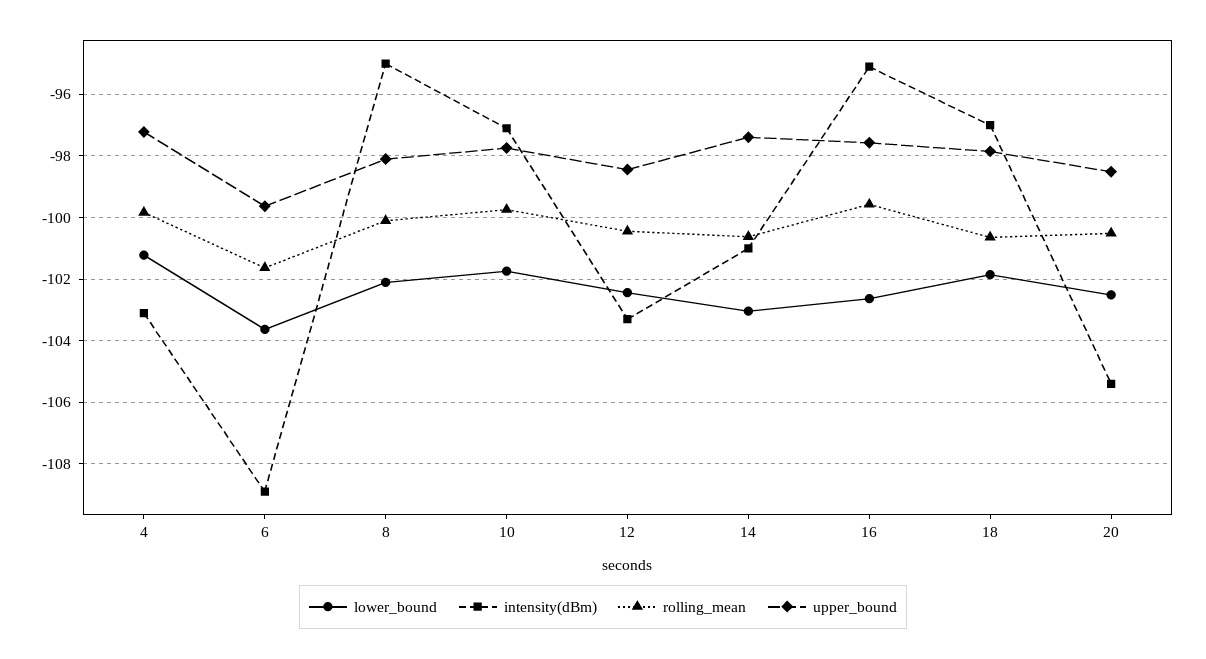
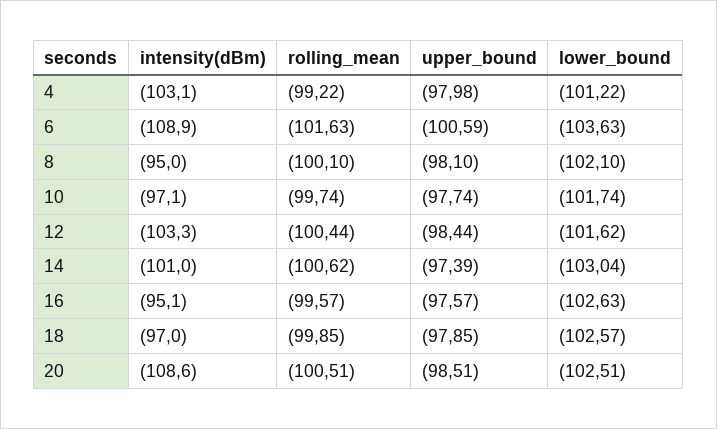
  {
    "lower_bound": {
      "4": -101.22,
      "6": -103.63,
      "8": -102.1,
      "10": -101.74,
-     "12": -102.4,
+     "12": -101.62,
      "14": -103.04,
      "16": -102.63,
-     "18": -101.8,
+     "18": -102.57,
      "20": -102.51
    },
    "intensity(dBm)": {
      "4": -103.1,
      "6": -108.9,
      "8": -95,
      "10": -97.1,
      "12": -103.3,
      "14": -101,
      "16": -95.1,
      "18": -97,
-     "20": -105.4
+     "20": -108.6
    },
    "rolling_mean": {
-     "4": -99.8,
+     "4": -99.22,
      "6": -101.63,
      "8": -100.1,
      "10": -99.74,
      "12": -100.44,
      "14": -100.62,
      "16": -99.57,
-     "18": -100.6,
+     "18": -99.85,
      "20": -100.51
    },
    "upper_bound": {
-     "4": -97.2,
+     "4": -97.98,
-     "6": -99.6,
+     "6": -100.59,
      "8": -98.1,
      "10": -97.74,
      "12": -98.44,
      "14": -97.39,
      "16": -97.57,
      "18": -97.85,
      "20": -98.51
    }
  }

